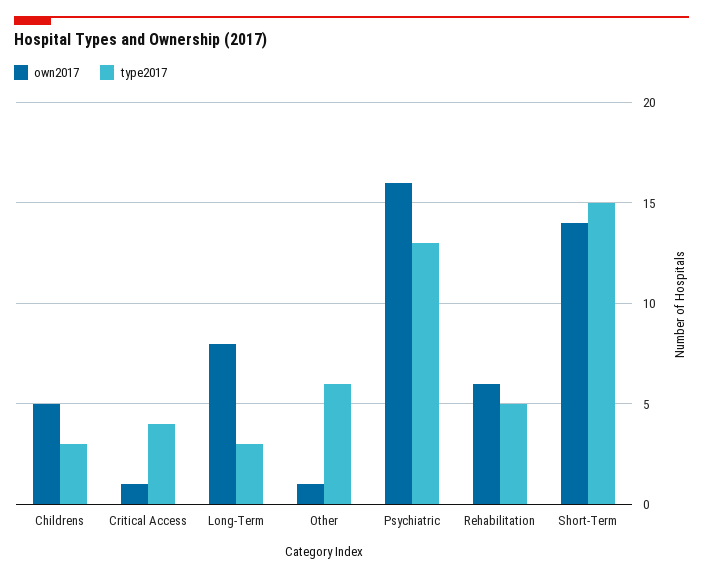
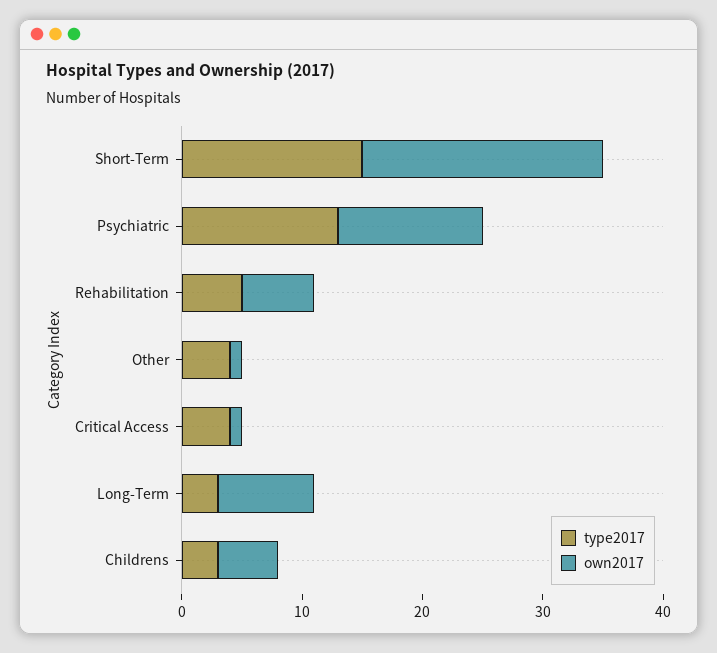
  {
    "own2017": {
      "Childrens": 5,
      "Critical Access": 1,
      "Long-Term": 8,
      "Other": 1,
-     "Psychiatric": 16,
+     "Psychiatric": 12,
      "Rehabilitation": 6,
-     "Short-Term": 14
+     "Short-Term": 20
    },
    "type2017": {
      "Childrens": 3,
      "Critical Access": 4,
      "Long-Term": 3,
-     "Other": 6,
+     "Other": 4,
      "Psychiatric": 13,
      "Rehabilitation": 5,
      "Short-Term": 15
    }
  }

